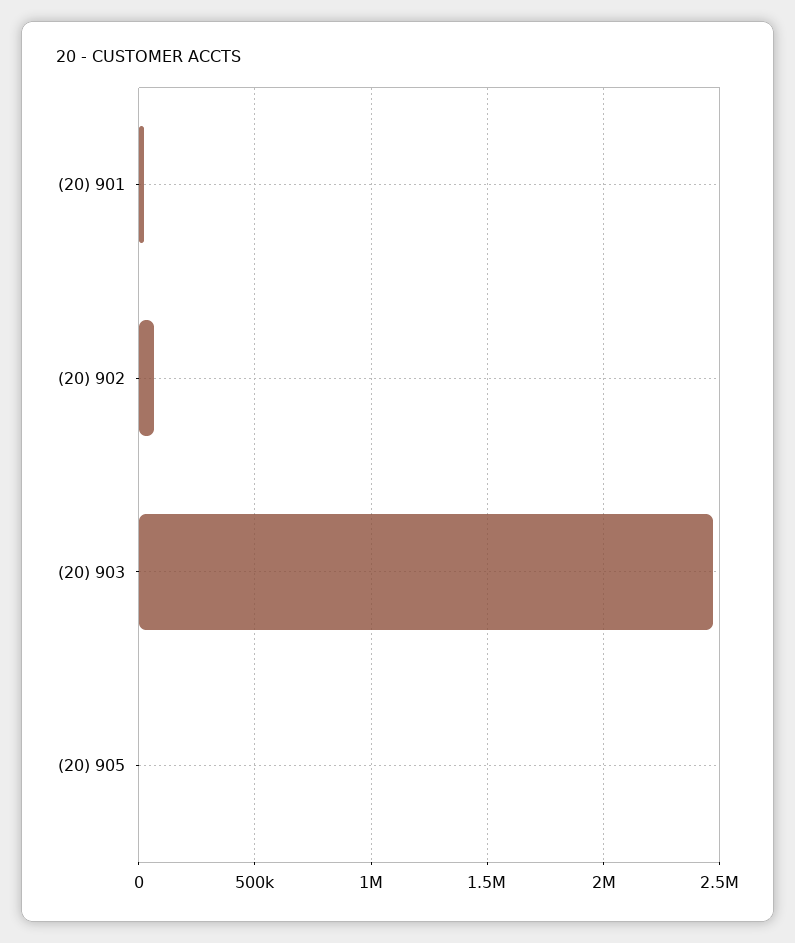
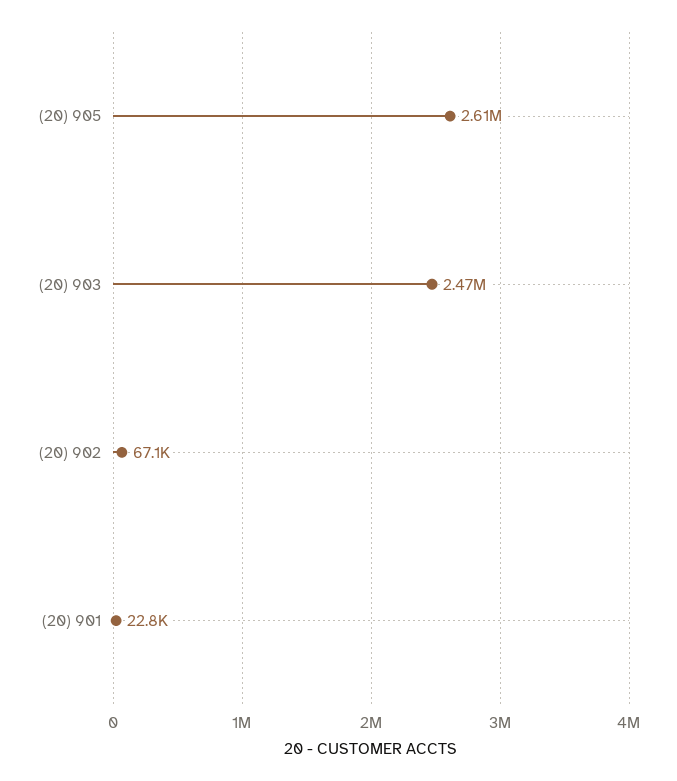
  {
    "(20) 901": 22800,
    "(20) 902": 67100,
    "(20) 903": 2470000,
-   "(20) 905": 0
+   "(20) 905": 2610000
  }

